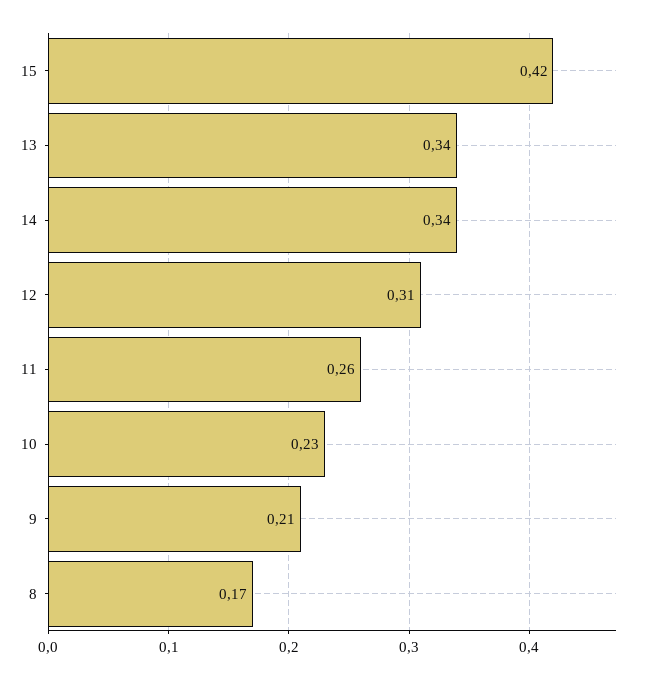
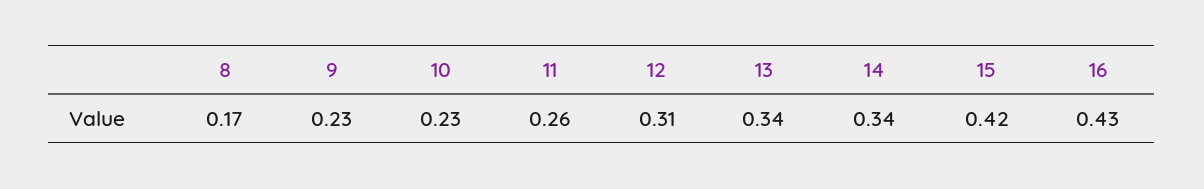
  {
    "15": 0.42,
    "13": 0.34,
    "14": 0.34,
    "12": 0.31,
    "11": 0.26,
    "10": 0.23,
-   "9": 0.21,
+   "9": 0.23,
-   "8": 0.17
+   "8": 0.17,
+   "16": 0.43
  }

